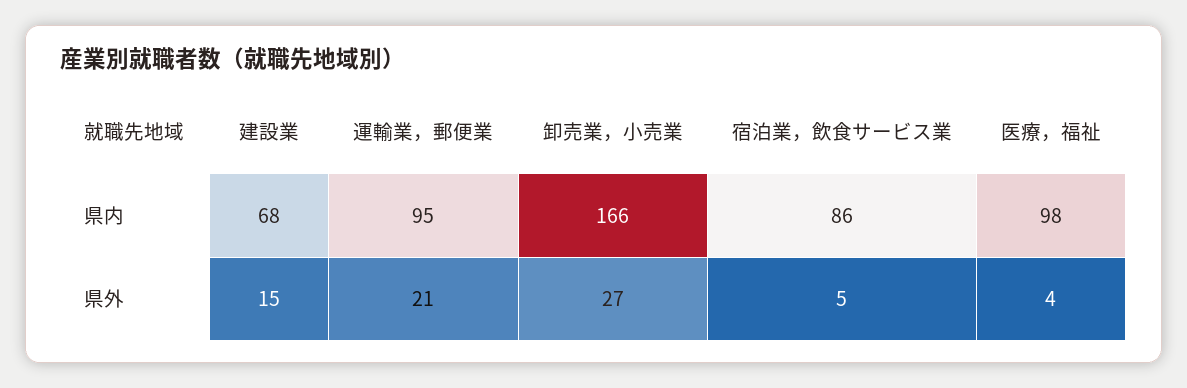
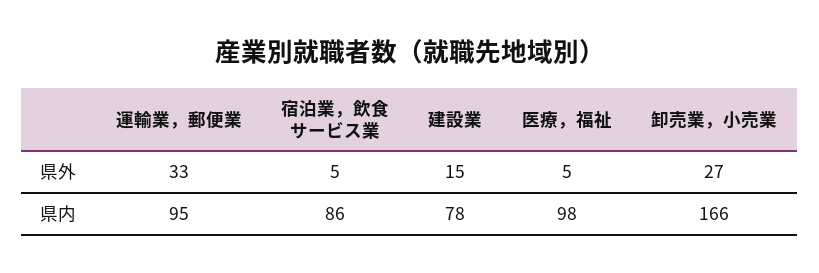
  {
    "建設業": {
-     "県内": 68,
+     "県内": 78,
      "県外": 15
    },
    "運輸業，郵便業": {
      "県内": 95,
-     "県外": 21
+     "県外": 33
    },
    "卸売業，小売業": {
      "県内": 166,
      "県外": 27
    },
    "宿泊業，飲食サービス業": {
      "県内": 86,
      "県外": 5
    },
    "医療，福祉": {
      "県内": 98,
-     "県外": 4
+     "県外": 5
    }
  }

